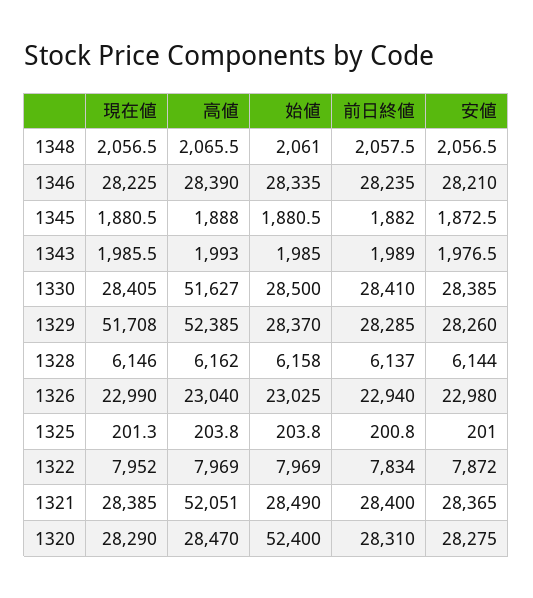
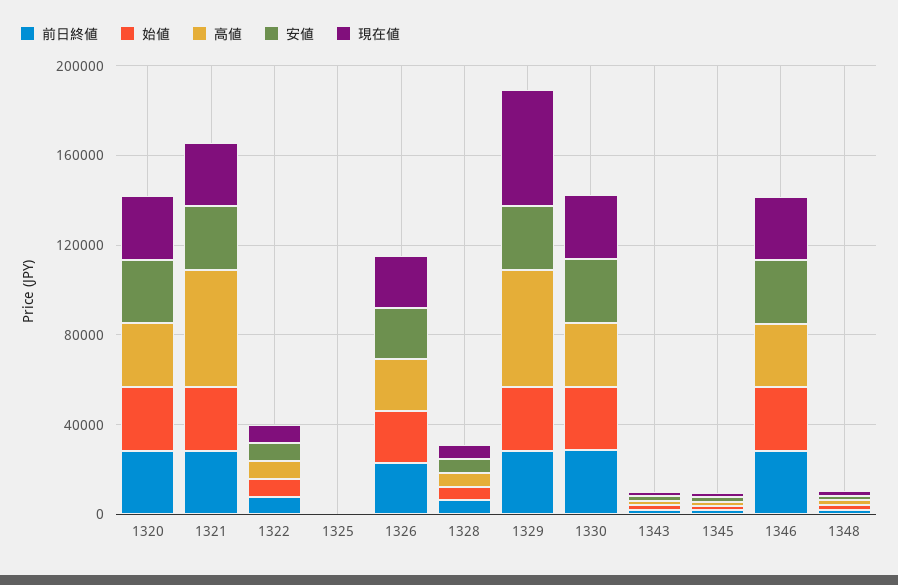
  {
    "現在値": {
      "1348": 2056.5,
      "1346": 28225,
      "1345": 1880.5,
      "1343": 1985.5,
      "1330": 28405,
      "1329": 51708,
      "1328": 6146,
      "1326": 22990,
      "1325": 201.3,
      "1322": 7952,
      "1321": 28385,
      "1320": 28290
    },
    "高値": {
      "1348": 2065.5,
      "1346": 28390,
      "1345": 1888,
      "1343": 1993,
-     "1330": 51627,
+     "1330": 30000,
      "1329": 52385,
      "1328": 6162,
      "1326": 23040,
      "1325": 203.8,
      "1322": 7969,
      "1321": 52051,
      "1320": 28470
    },
    "始値": {
      "1348": 2061,
      "1346": 28335,
      "1345": 1880.5,
      "1343": 1985,
      "1330": 28500,
      "1329": 28370,
      "1328": 6158,
      "1326": 23025,
      "1325": 203.8,
      "1322": 7969,
      "1321": 28490,
-     "1320": 52400
+     "1320": 30000
    },
    "前日終値": {
      "1348": 2057.5,
      "1346": 28235,
      "1345": 1882,
      "1343": 1989,
      "1330": 28410,
      "1329": 28285,
      "1328": 6137,
      "1326": 22940,
      "1325": 200.8,
      "1322": 7834,
      "1321": 28400,
      "1320": 28310
    },
    "安値": {
      "1348": 2056.5,
      "1346": 28210,
      "1345": 1872.5,
      "1343": 1976.5,
      "1330": 28385,
      "1329": 28260,
      "1328": 6144,
      "1326": 22980,
      "1325": 201,
      "1322": 7872,
      "1321": 28365,
      "1320": 28275
    }
  }

